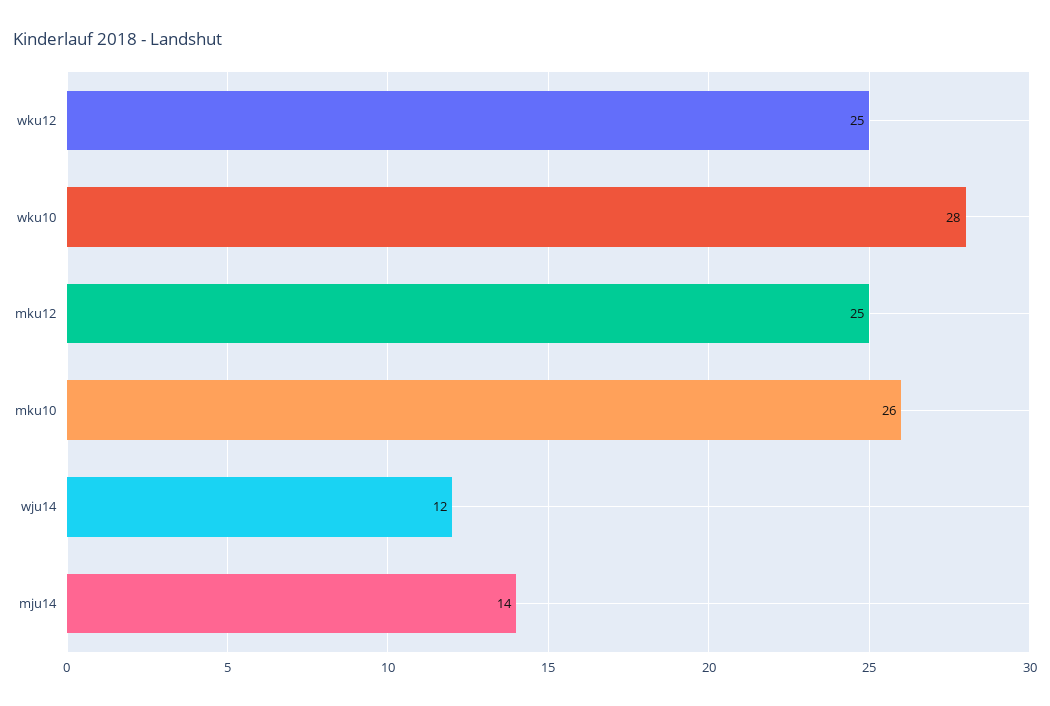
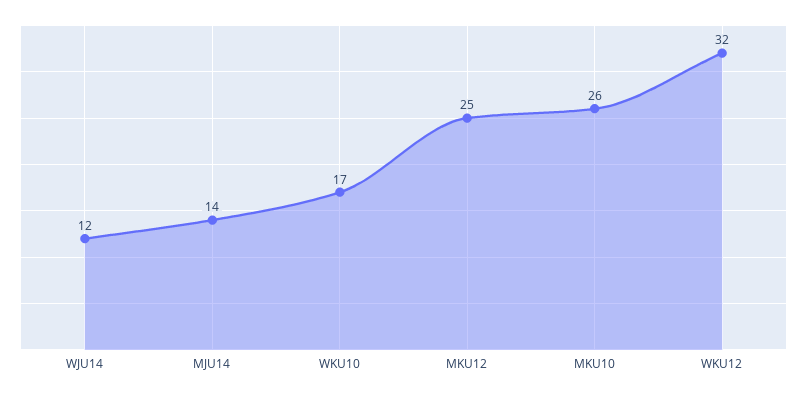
  {
-   "wku12": 25,
+   "wku12": 32,
-   "wku10": 28,
+   "wku10": 17,
    "mku12": 25,
    "mku10": 26,
    "wju14": 12,
    "mju14": 14
  }

